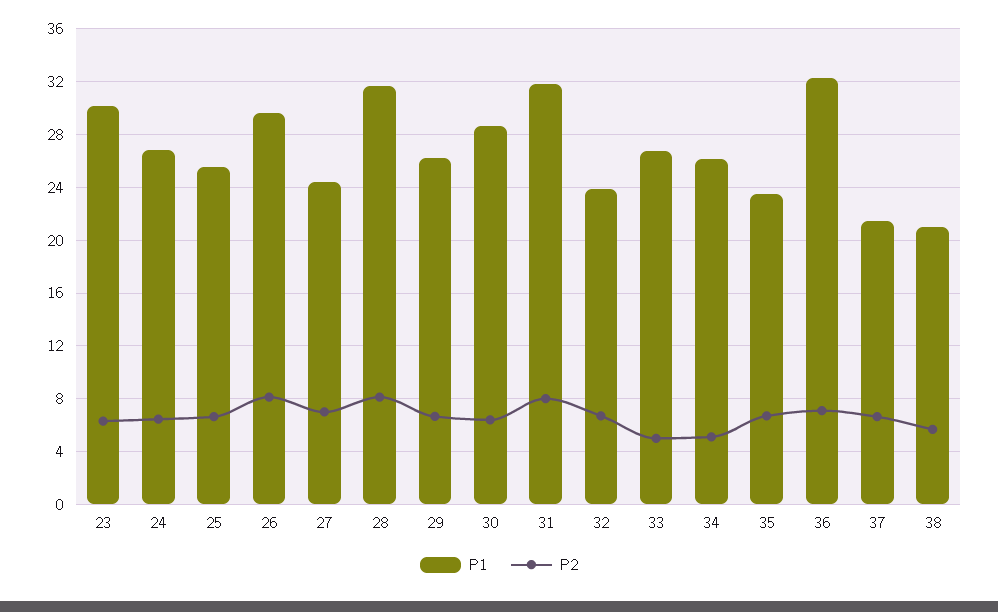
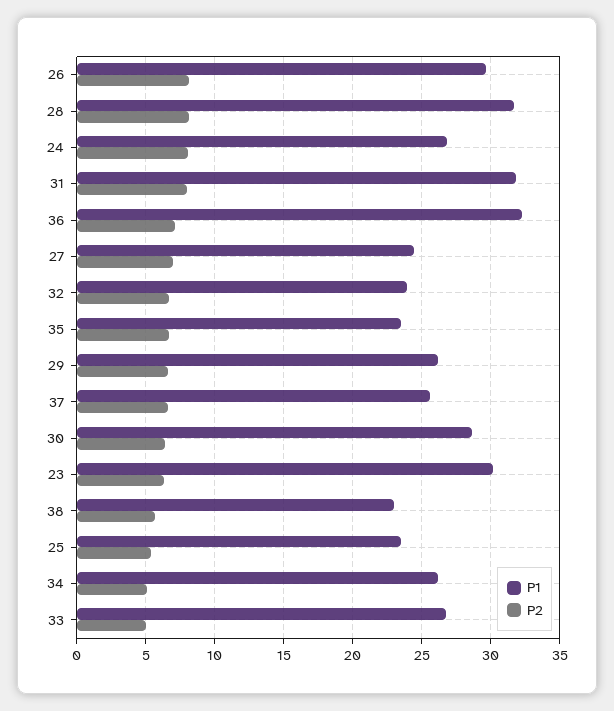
  {
    "P1": {
      "23": 30,
      "24": 27,
-     "25": 25.5,
+     "25": 23.5,
      "26": 29.5,
      "27": 24.5,
      "28": 31.5,
      "29": 26,
      "30": 28.5,
      "31": 32,
      "32": 24,
      "33": 26.5,
      "34": 26,
      "35": 23.5,
      "36": 32.5,
-     "37": 21.5,
+     "37": 25.5,
-     "38": 21
+     "38": 23
    },
    "P2": {
      "23": 6.5,
-     "24": 6.5,
+     "24": 8,
-     "25": 6.5,
+     "25": 5.5,
      "26": 8,
      "27": 7,
      "28": 8,
      "29": 6.5,
      "30": 6.5,
      "31": 8,
      "32": 6.5,
      "33": 5,
      "34": 5,
      "35": 6.5,
      "36": 7,
      "37": 6.5,
      "38": 5.5
    }
  }

